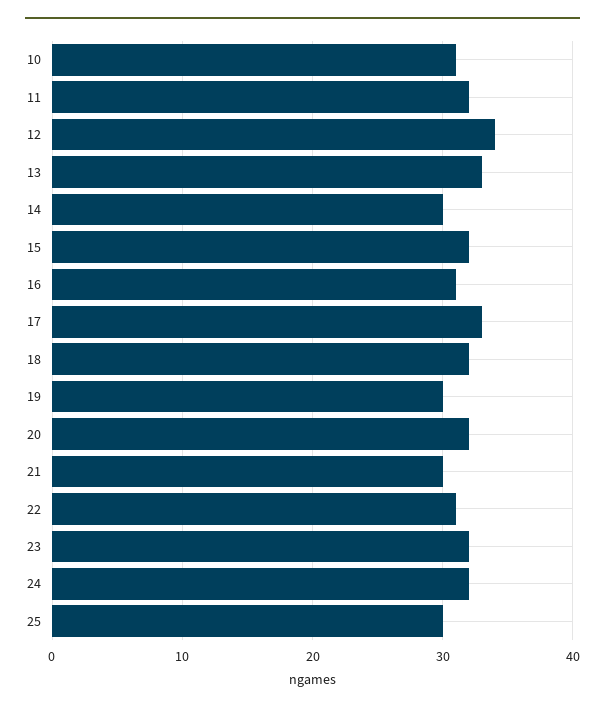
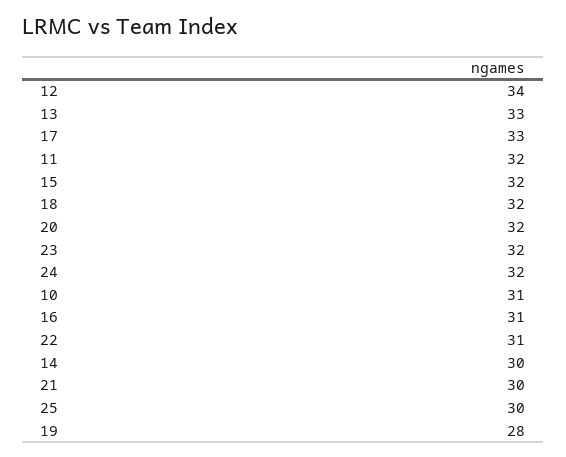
  {
    "10": 31,
    "11": 32,
    "12": 34,
    "13": 33,
    "14": 30,
    "15": 32,
    "16": 31,
    "17": 33,
    "18": 32,
-   "19": 30,
+   "19": 28,
    "20": 32,
    "21": 30,
    "22": 31,
    "23": 32,
    "24": 32,
    "25": 30
  }

